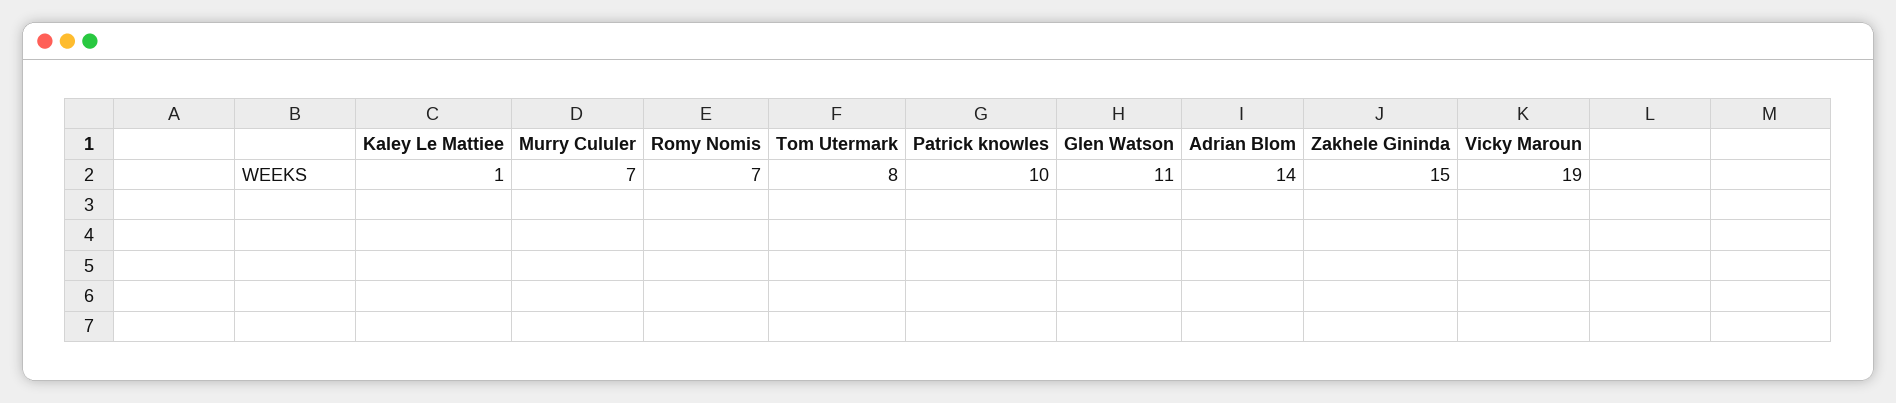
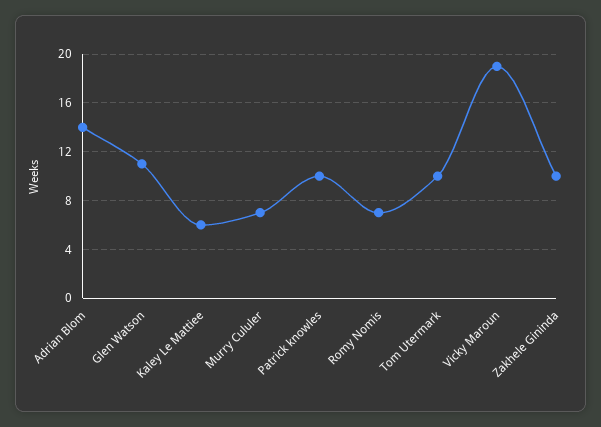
  {
-   "Kaley Le Mattiee": 1,
+   "Kaley Le Mattiee": 6,
    "Murry Cululer": 7,
    "Romy Nomis": 7,
-   "Tom Utermark": 8,
+   "Tom Utermark": 10,
    "Patrick knowles": 10,
    "Glen Watson": 11,
    "Adrian Blom": 14,
-   "Zakhele Gininda": 15,
+   "Zakhele Gininda": 10,
    "Vicky Maroun": 19
  }

